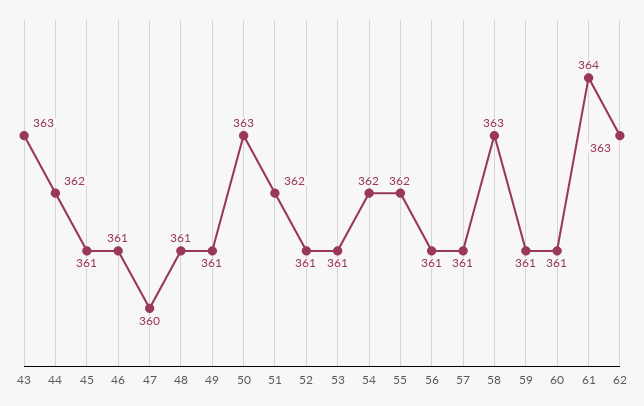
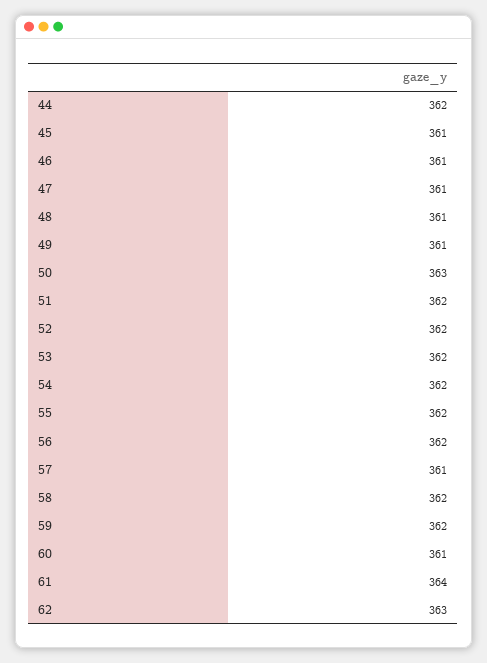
  {
-   "43": 363,
    "44": 362,
    "45": 361,
    "46": 361,
-   "47": 360,
+   "47": 361,
    "48": 361,
    "49": 361,
    "50": 363,
    "51": 362,
-   "52": 361,
+   "52": 362,
-   "53": 361,
+   "53": 362,
    "54": 362,
    "55": 362,
-   "56": 361,
+   "56": 362,
    "57": 361,
-   "58": 363,
+   "58": 362,
-   "59": 361,
+   "59": 362,
    "60": 361,
    "61": 364,
    "62": 363
  }

